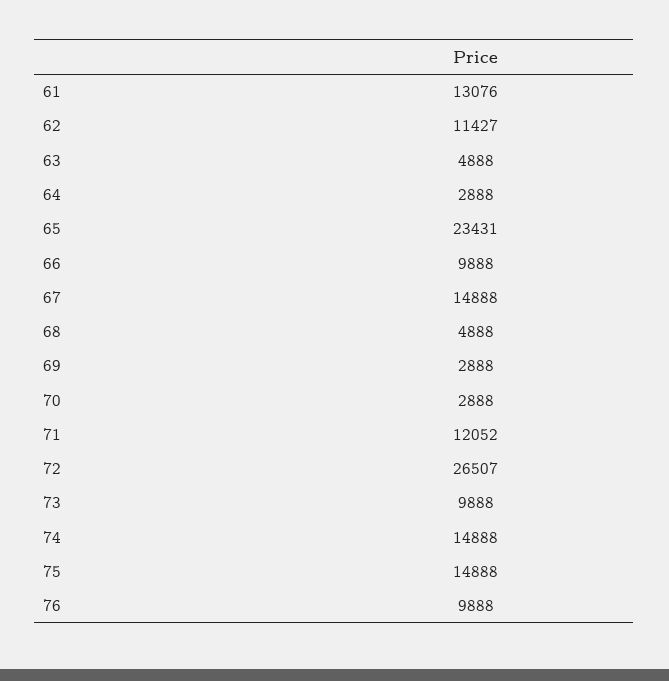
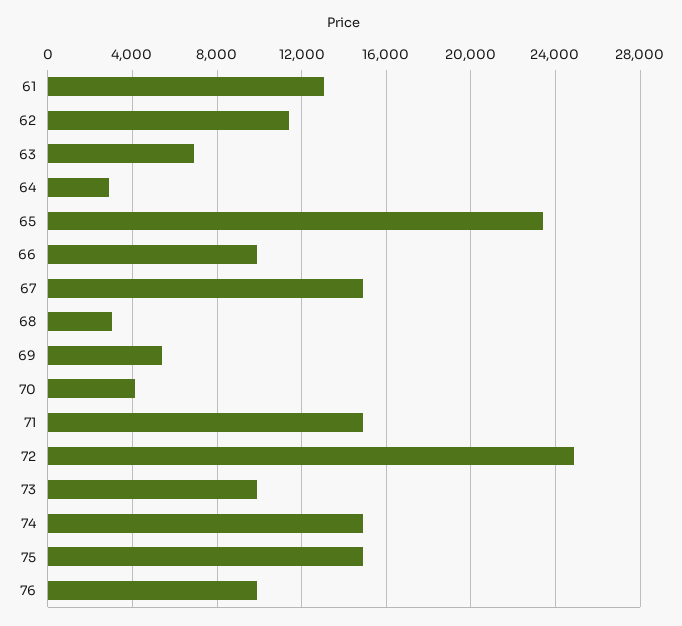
  {
    "61": 13076,
    "62": 11427,
-   "63": 4888,
+   "63": 7000,
    "64": 2888,
    "65": 23431,
    "66": 9888,
    "67": 14888,
-   "68": 4888,
+   "68": 3000,
-   "69": 2888,
+   "69": 5500,
-   "70": 2888,
+   "70": 4000,
-   "71": 12052,
+   "71": 15000,
-   "72": 26507,
+   "72": 25000,
    "73": 9888,
    "74": 14888,
    "75": 14888,
    "76": 9888
  }

